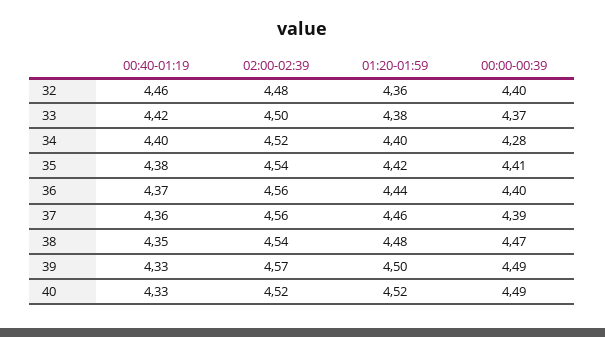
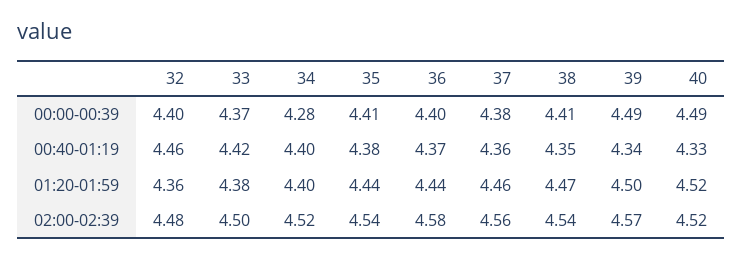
  {
    "00:40-01:19": {
      "32": 4.46,
      "33": 4.42,
      "34": 4.4,
      "35": 4.38,
      "36": 4.37,
      "37": 4.36,
      "38": 4.35,
-     "39": 4.33,
+     "39": 4.34,
      "40": 4.33
    },
    "02:00-02:39": {
      "32": 4.48,
      "33": 4.5,
      "34": 4.52,
      "35": 4.54,
-     "36": 4.56,
+     "36": 4.58,
      "37": 4.56,
      "38": 4.54,
      "39": 4.57,
      "40": 4.52
    },
    "01:20-01:59": {
      "32": 4.36,
      "33": 4.38,
      "34": 4.4,
-     "35": 4.42,
+     "35": 4.44,
      "36": 4.44,
      "37": 4.46,
-     "38": 4.48,
+     "38": 4.47,
      "39": 4.5,
      "40": 4.52
    },
    "00:00-00:39": {
      "32": 4.4,
      "33": 4.37,
      "34": 4.28,
      "35": 4.41,
      "36": 4.4,
-     "37": 4.39,
+     "37": 4.38,
-     "38": 4.47,
+     "38": 4.41,
      "39": 4.49,
      "40": 4.49
    }
  }

